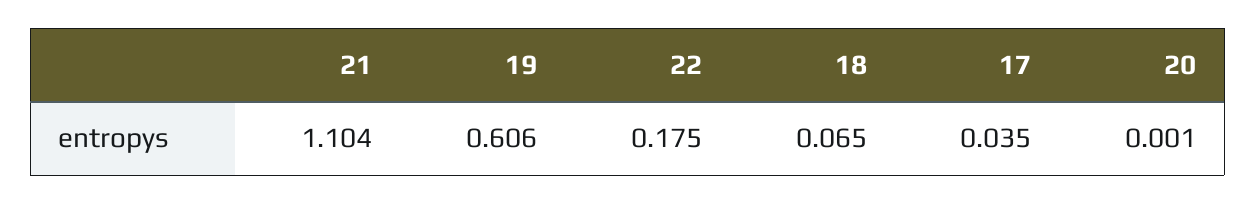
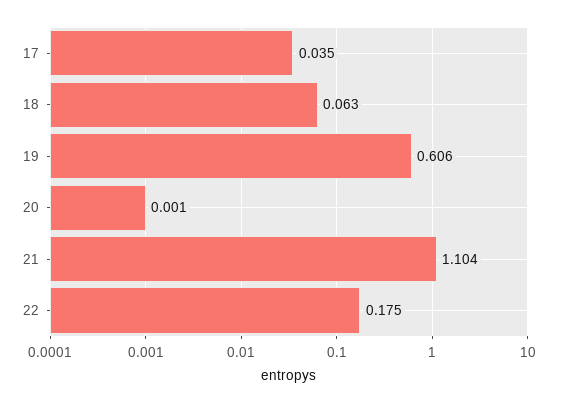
  {
    "21": 1.104,
    "19": 0.606,
    "22": 0.175,
-   "18": 0.065,
+   "18": 0.063,
    "17": 0.035,
    "20": 0.001
  }

